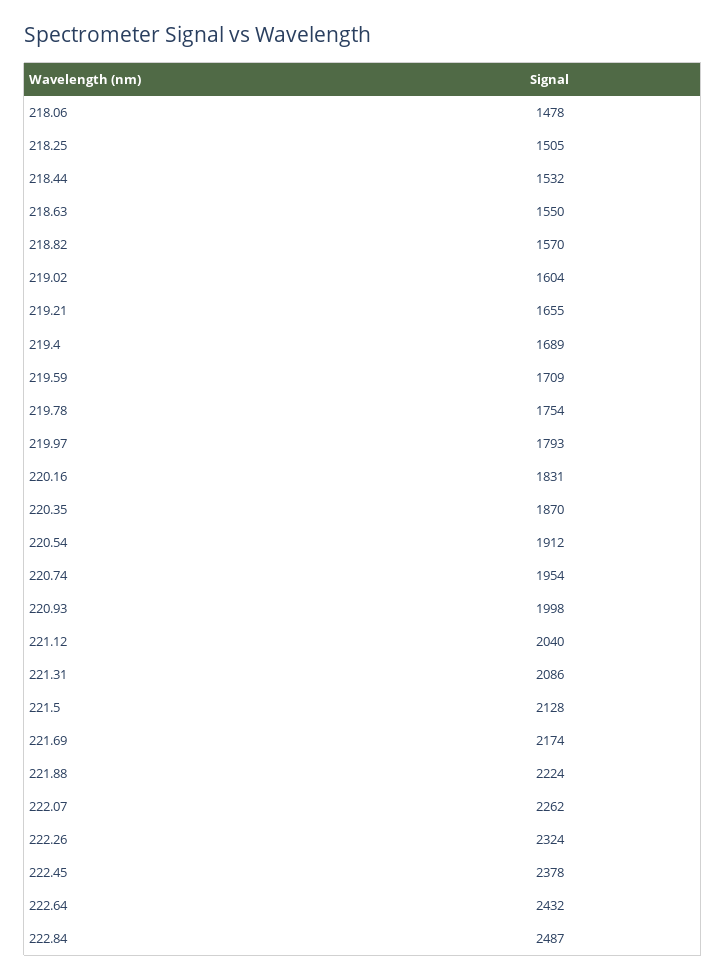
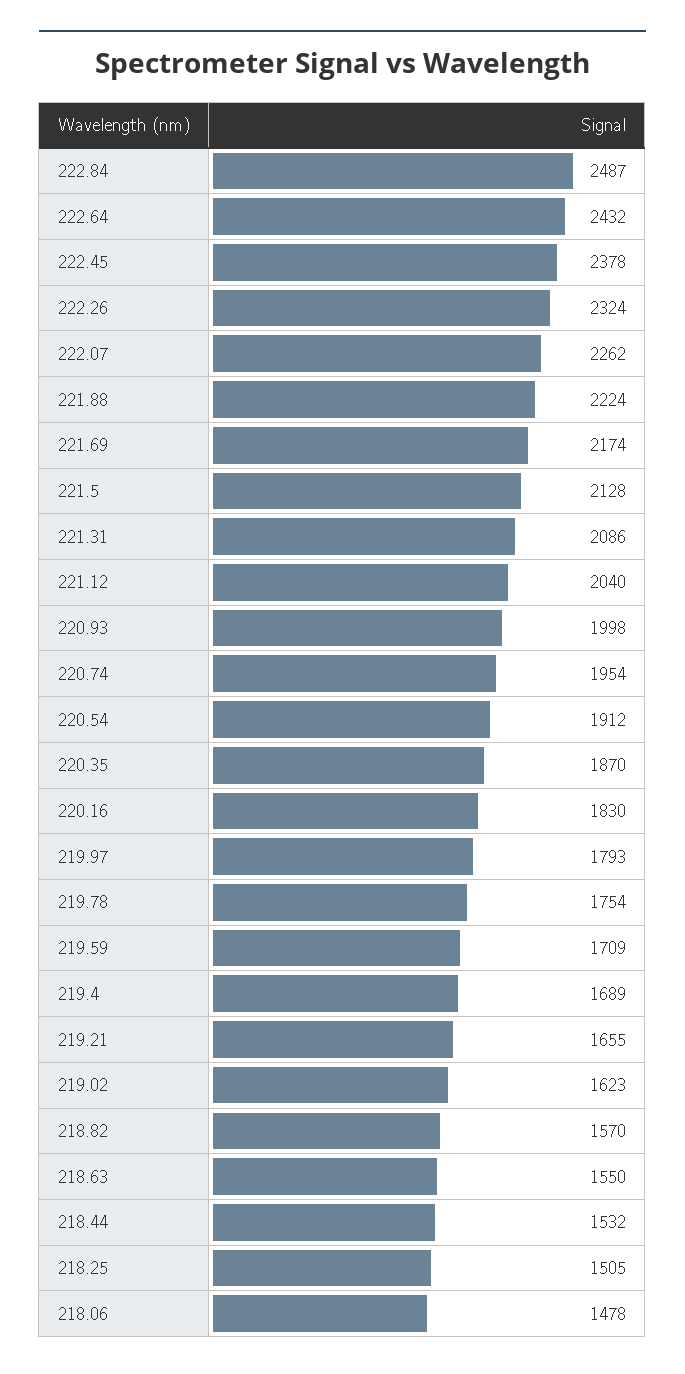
  {
    "218.06": 1478,
    "218.25": 1505,
    "218.44": 1532,
    "218.63": 1550,
    "218.82": 1570,
-   "219.02": 1604,
+   "219.02": 1623,
    "219.21": 1655,
    "219.4": 1689,
    "219.59": 1709,
    "219.78": 1754,
    "219.97": 1793,
-   "220.16": 1831,
+   "220.16": 1830,
    "220.35": 1870,
    "220.54": 1912,
    "220.74": 1954,
    "220.93": 1998,
    "221.12": 2040,
    "221.31": 2086,
    "221.5": 2128,
    "221.69": 2174,
    "221.88": 2224,
    "222.07": 2262,
    "222.26": 2324,
    "222.45": 2378,
    "222.64": 2432,
    "222.84": 2487
  }

